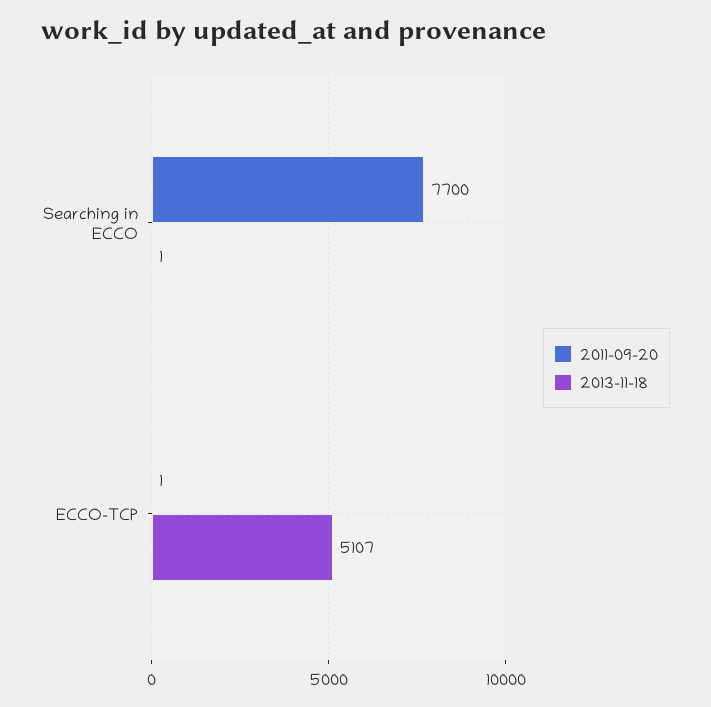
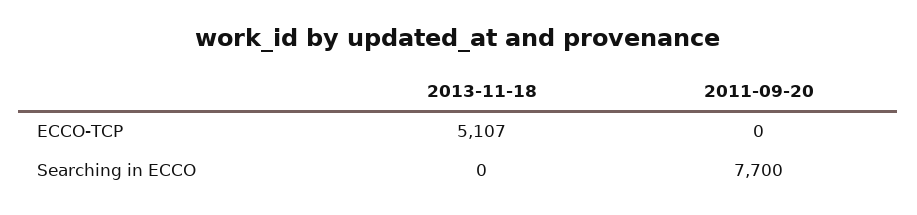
  {
    "2011-09-20": {
      "Searching in ECCO": 7700,
-     "ECCO-TCP": 1
+     "ECCO-TCP": 0
    },
    "2013-11-18": {
-     "Searching in ECCO": 1,
+     "Searching in ECCO": 0,
      "ECCO-TCP": 5107
    }
  }

